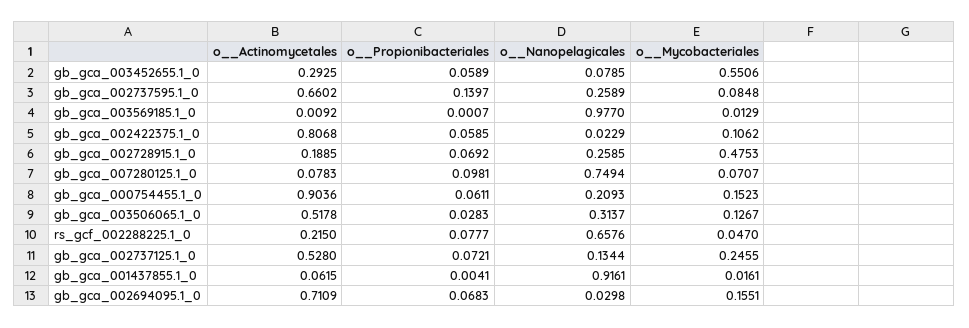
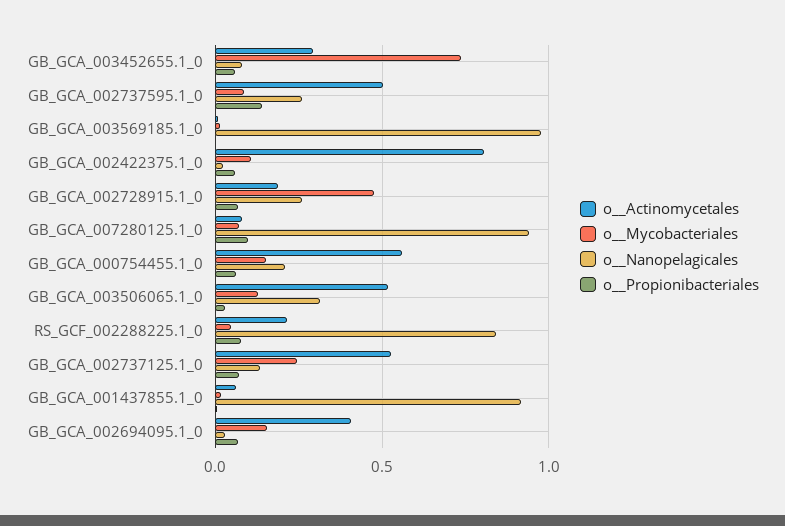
  {
    "o__Actinomycetales": {
      "gb_gca_003452655.1_0": 0.2925,
-     "gb_gca_002737595.1_0": 0.6602,
+     "gb_gca_002737595.1_0": 0.5,
      "gb_gca_003569185.1_0": 0.0092,
      "gb_gca_002422375.1_0": 0.8068,
      "gb_gca_002728915.1_0": 0.1885,
      "gb_gca_007280125.1_0": 0.0783,
-     "gb_gca_000754455.1_0": 0.9036,
+     "gb_gca_000754455.1_0": 0.55,
      "gb_gca_003506065.1_0": 0.5178,
      "rs_gcf_002288225.1_0": 0.215,
      "gb_gca_002737125.1_0": 0.528,
      "gb_gca_001437855.1_0": 0.0615,
-     "gb_gca_002694095.1_0": 0.7109
+     "gb_gca_002694095.1_0": 0.4
    },
    "o__Propionibacteriales": {
      "gb_gca_003452655.1_0": 0.0589,
      "gb_gca_002737595.1_0": 0.1397,
      "gb_gca_003569185.1_0": 0.0007,
      "gb_gca_002422375.1_0": 0.0585,
      "gb_gca_002728915.1_0": 0.0692,
      "gb_gca_007280125.1_0": 0.0981,
      "gb_gca_000754455.1_0": 0.0611,
      "gb_gca_003506065.1_0": 0.0283,
      "rs_gcf_002288225.1_0": 0.0777,
      "gb_gca_002737125.1_0": 0.0721,
      "gb_gca_001437855.1_0": 0.0041,
      "gb_gca_002694095.1_0": 0.0683
    },
    "o__Nanopelagicales": {
      "gb_gca_003452655.1_0": 0.0785,
      "gb_gca_002737595.1_0": 0.2589,
      "gb_gca_003569185.1_0": 0.977,
      "gb_gca_002422375.1_0": 0.0229,
      "gb_gca_002728915.1_0": 0.2585,
-     "gb_gca_007280125.1_0": 0.7494,
+     "gb_gca_007280125.1_0": 0.95,
      "gb_gca_000754455.1_0": 0.2093,
      "gb_gca_003506065.1_0": 0.3137,
-     "rs_gcf_002288225.1_0": 0.6576,
+     "rs_gcf_002288225.1_0": 0.85,
      "gb_gca_002737125.1_0": 0.1344,
      "gb_gca_001437855.1_0": 0.9161,
      "gb_gca_002694095.1_0": 0.0298
    },
    "o__Mycobacteriales": {
-     "gb_gca_003452655.1_0": 0.5506,
+     "gb_gca_003452655.1_0": 0.75,
      "gb_gca_002737595.1_0": 0.0848,
      "gb_gca_003569185.1_0": 0.0129,
      "gb_gca_002422375.1_0": 0.1062,
      "gb_gca_002728915.1_0": 0.4753,
      "gb_gca_007280125.1_0": 0.0707,
      "gb_gca_000754455.1_0": 0.1523,
      "gb_gca_003506065.1_0": 0.1267,
      "rs_gcf_002288225.1_0": 0.047,
      "gb_gca_002737125.1_0": 0.2455,
      "gb_gca_001437855.1_0": 0.0161,
      "gb_gca_002694095.1_0": 0.1551
    }
  }

